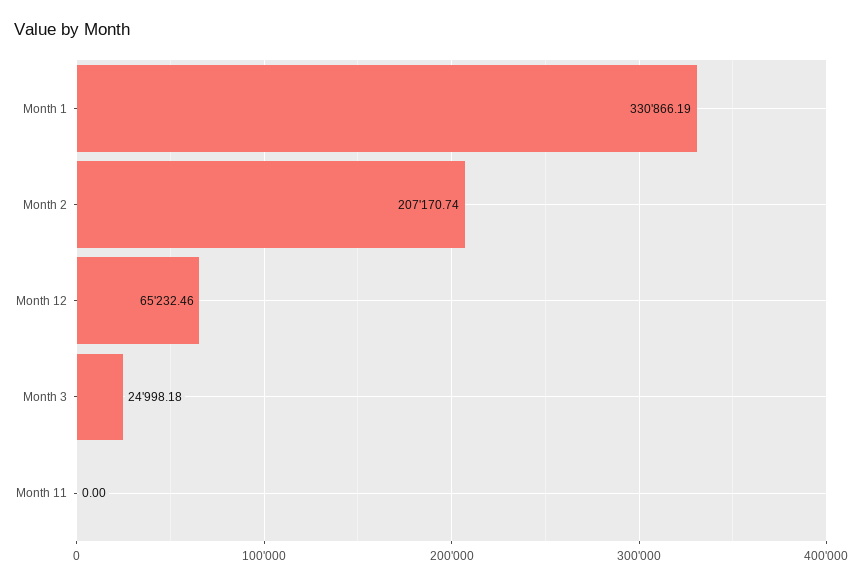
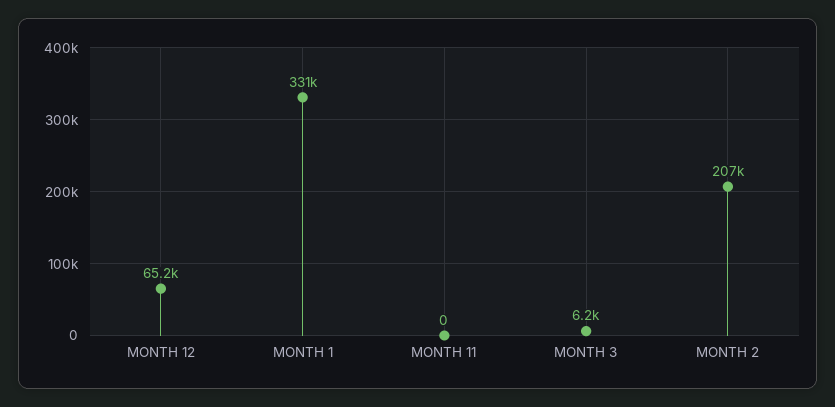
  {
    "Month 1": 330866.19,
    "Month 2": 207170.74,
    "Month 12": 65232.46,
-   "Month 3": 24998.18,
+   "Month 3": 6200,
    "Month 11": 0
  }

